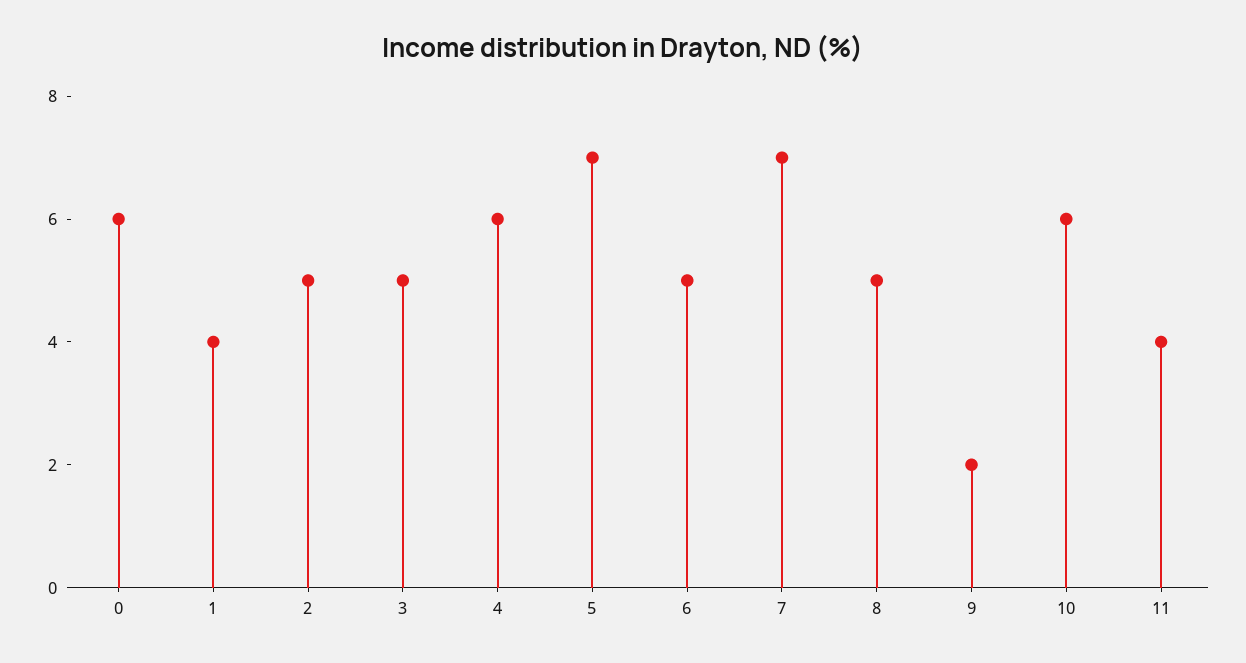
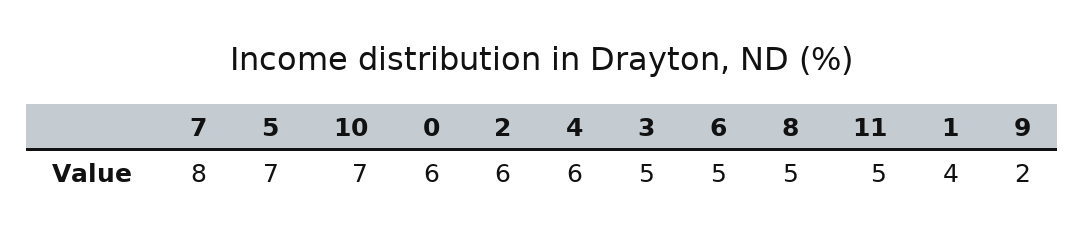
  {
    "0": 6,
    "1": 4,
-   "2": 5,
+   "2": 6,
    "3": 5,
    "4": 6,
    "5": 7,
    "6": 5,
-   "7": 7,
+   "7": 8,
    "8": 5,
    "9": 2,
-   "10": 6,
+   "10": 7,
-   "11": 4
+   "11": 5
  }

